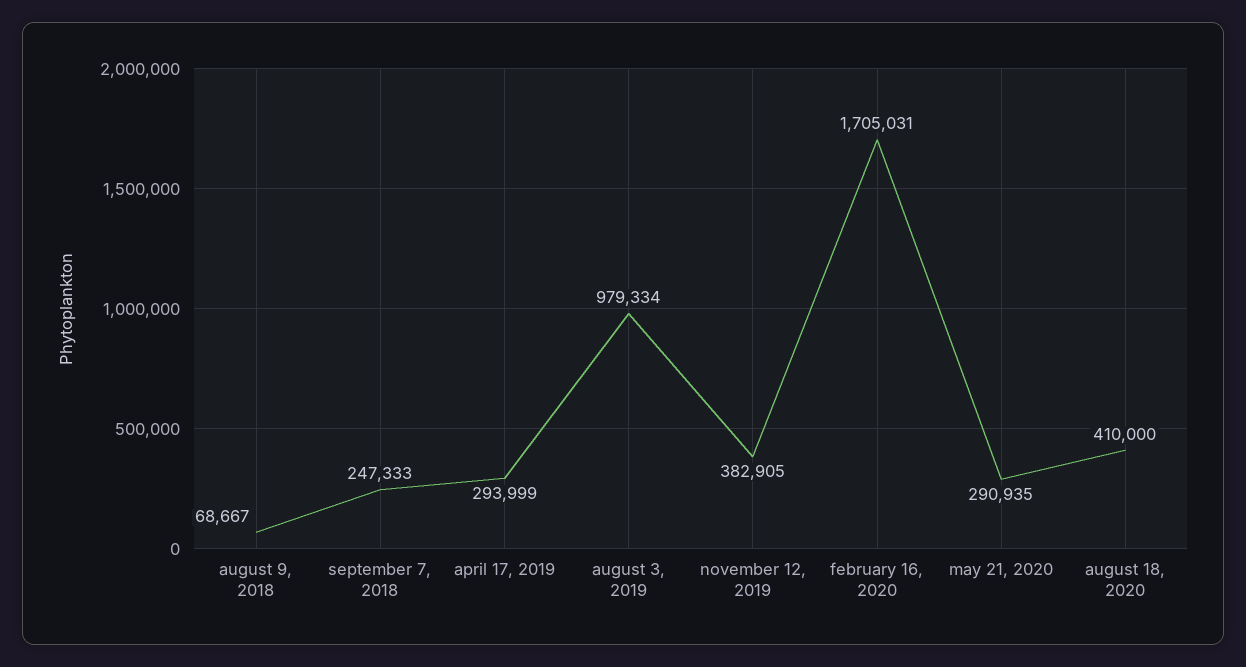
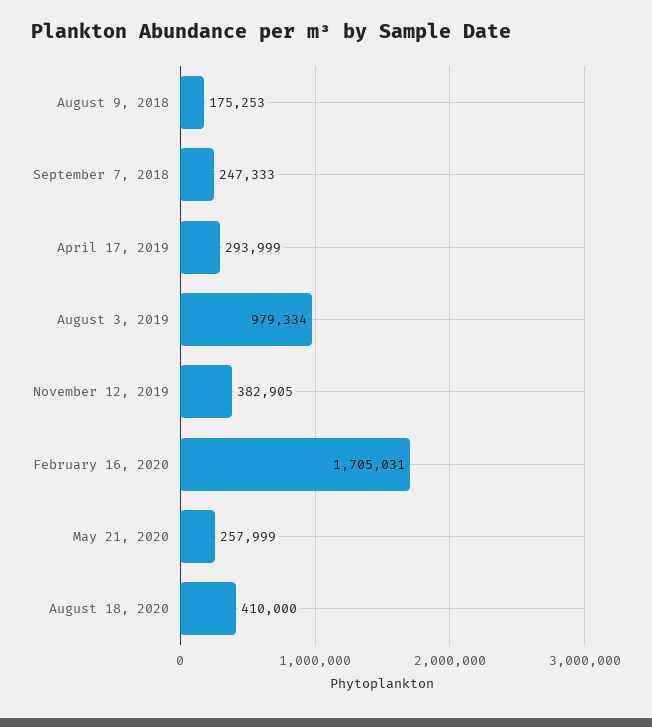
  {
-   "august 9, 2018": 68667,
+   "august 9, 2018": 175253,
    "september 7, 2018": 247333,
    "april 17, 2019": 293999,
    "august 3, 2019": 979334,
    "november 12, 2019": 382905,
    "february 16, 2020": 1705031,
-   "may 21, 2020": 290935,
+   "may 21, 2020": 257999,
    "august 18, 2020": 410000
  }

